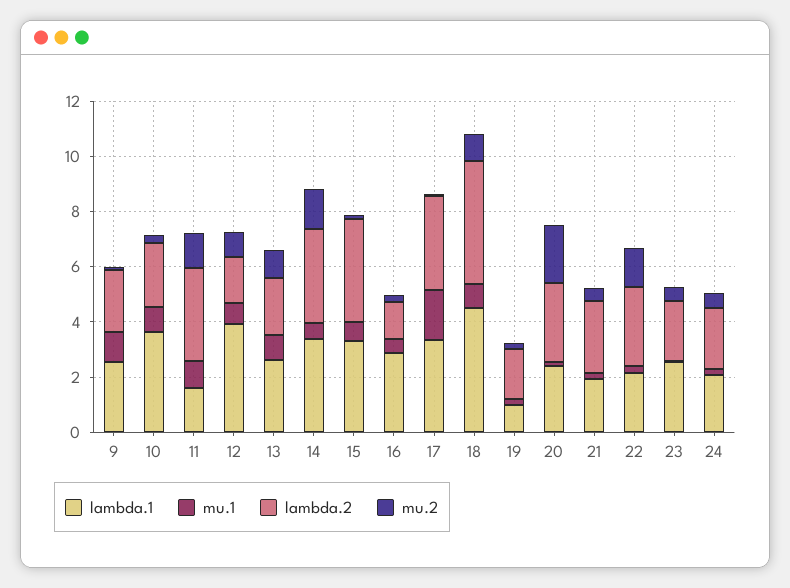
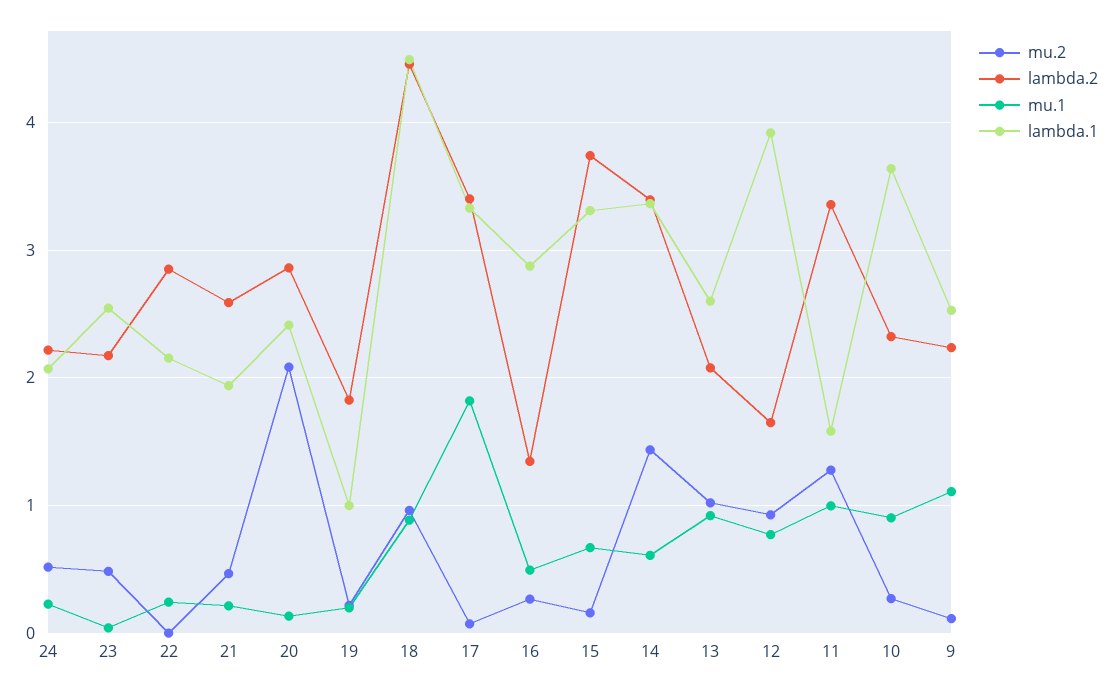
  {
    "lambda.1": {
      "9": 2.5,
      "10": 3.6,
      "11": 1.6,
      "12": 3.9,
      "13": 2.6,
      "14": 3.4,
      "15": 3.3,
      "16": 2.9,
      "17": 3.3,
      "18": 4.5,
      "19": 1,
      "20": 2.4,
      "21": 1.9,
      "22": 2.2,
      "23": 2.5,
      "24": 2.1
    },
    "mu.1": {
      "9": 1.1,
      "10": 0.9,
      "11": 1,
      "12": 0.8,
      "13": 0.9,
      "14": 0.6,
      "15": 0.7,
      "16": 0.5,
      "17": 1.8,
      "18": 0.9,
      "19": 0.2,
      "20": 0.1,
      "21": 0.2,
      "22": 0.2,
      "23": 0,
      "24": 0.2
    },
    "lambda.2": {
      "9": 2.2,
      "10": 2.3,
      "11": 3.4,
      "12": 1.6,
      "13": 2.1,
      "14": 3.4,
      "15": 3.7,
      "16": 1.3,
      "17": 3.4,
      "18": 4.5,
      "19": 1.8,
      "20": 2.9,
      "21": 2.6,
      "22": 2.9,
      "23": 2.2,
      "24": 2.2
    },
    "mu.2": {
      "9": 0.1,
      "10": 0.3,
      "11": 1.3,
      "12": 0.9,
      "13": 1,
      "14": 1.4,
      "15": 0.2,
      "16": 0.3,
      "17": 0.1,
      "18": 1,
      "19": 0.2,
      "20": 2.1,
      "21": 0.5,
-     "22": 1.5,
+     "22": 0,
      "23": 0.5,
      "24": 0.5
    }
  }

